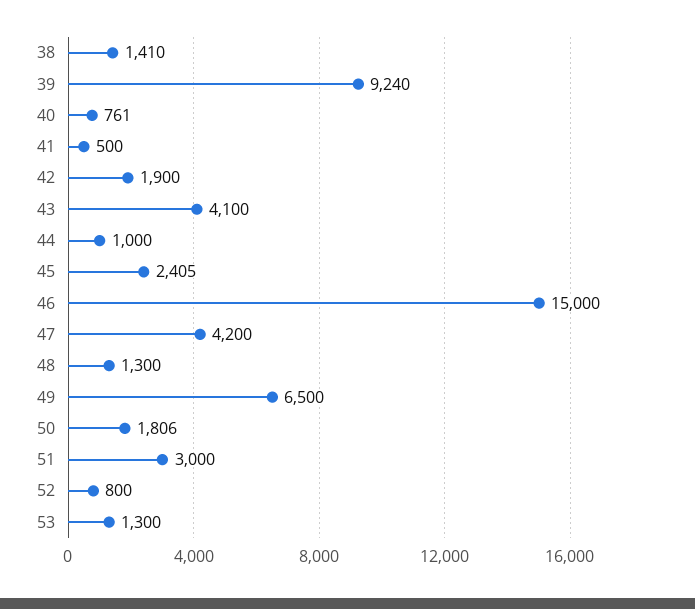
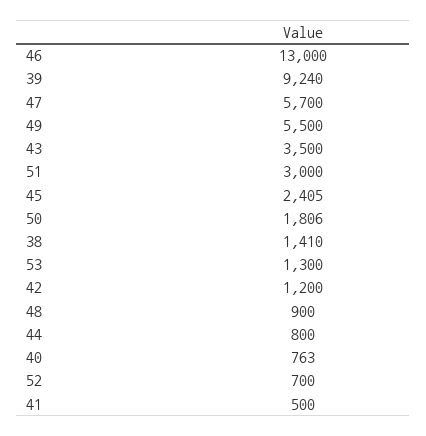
  {
    "38": 1410,
    "39": 9240,
-   "40": 761,
+   "40": 763,
    "41": 500,
-   "42": 1900,
+   "42": 1200,
-   "43": 4100,
+   "43": 3500,
-   "44": 1000,
+   "44": 800,
    "45": 2405,
-   "46": 15000,
+   "46": 13000,
-   "47": 4200,
+   "47": 5700,
-   "48": 1300,
+   "48": 900,
-   "49": 6500,
+   "49": 5500,
    "50": 1806,
    "51": 3000,
-   "52": 800,
+   "52": 700,
    "53": 1300
  }

